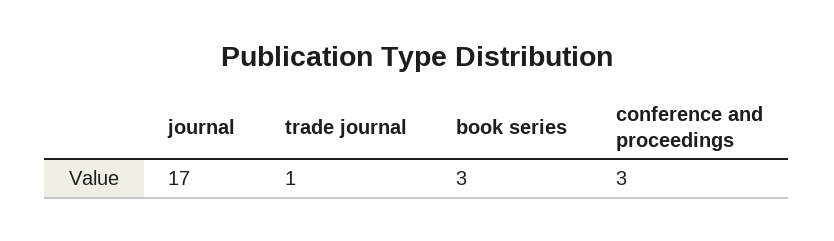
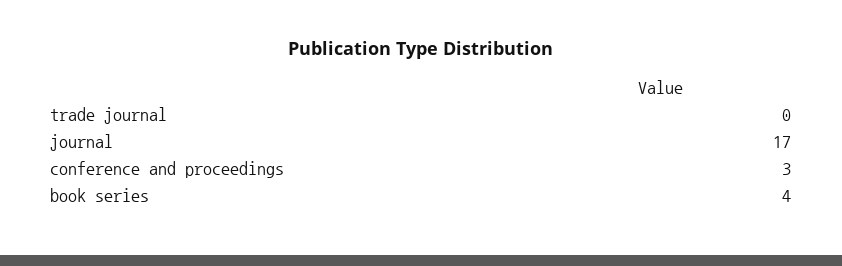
  {
    "journal": 17,
-   "trade journal": 1,
+   "trade journal": 0,
-   "book series": 3,
+   "book series": 4,
    "conference and proceedings": 3
  }

